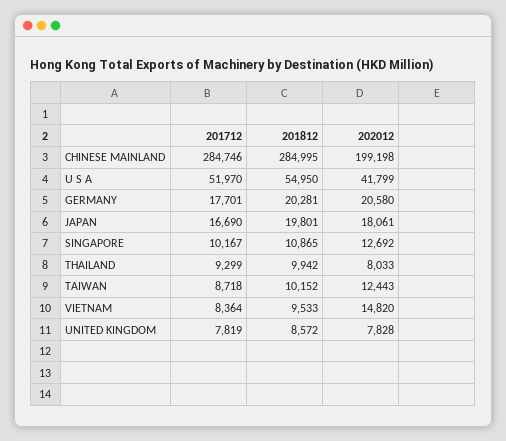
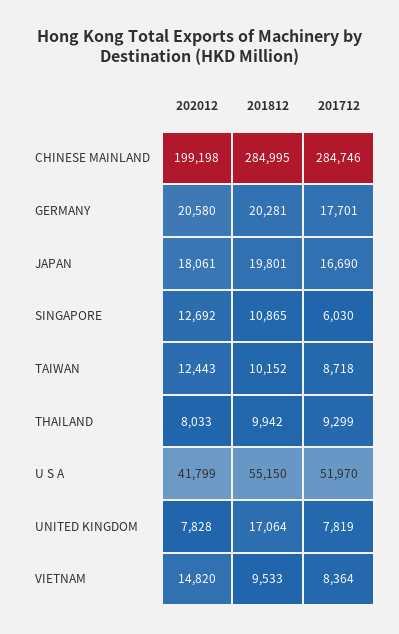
  {
    "201712": {
      "CHINESE MAINLAND": 284746,
      "U S A": 51970,
      "GERMANY": 17701,
      "JAPAN": 16690,
-     "SINGAPORE": 10167,
+     "SINGAPORE": 6030,
      "THAILAND": 9299,
      "TAIWAN": 8718,
      "VIETNAM": 8364,
      "UNITED KINGDOM": 7819
    },
    "201812": {
      "CHINESE MAINLAND": 284995,
-     "U S A": 54950,
+     "U S A": 55150,
      "GERMANY": 20281,
      "JAPAN": 19801,
      "SINGAPORE": 10865,
      "THAILAND": 9942,
      "TAIWAN": 10152,
      "VIETNAM": 9533,
-     "UNITED KINGDOM": 8572
+     "UNITED KINGDOM": 17064
    },
    "202012": {
      "CHINESE MAINLAND": 199198,
      "U S A": 41799,
      "GERMANY": 20580,
      "JAPAN": 18061,
      "SINGAPORE": 12692,
      "THAILAND": 8033,
      "TAIWAN": 12443,
      "VIETNAM": 14820,
      "UNITED KINGDOM": 7828
    }
  }

